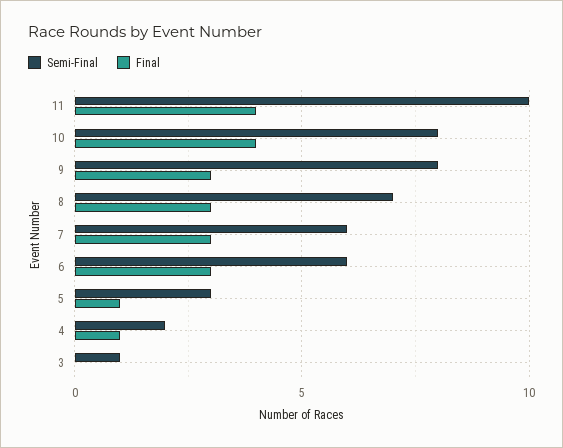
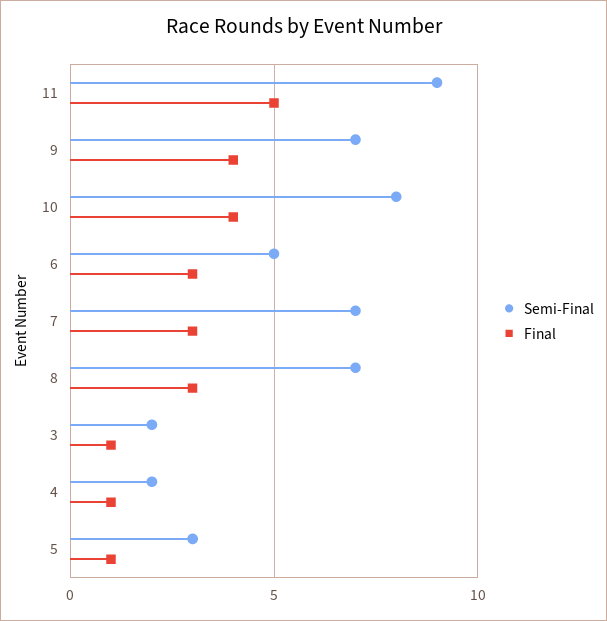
  {
    "Semi-Final": {
-     "11": 10,
+     "11": 9,
      "10": 8,
-     "9": 8,
+     "9": 7,
      "8": 7,
-     "7": 6,
+     "7": 7,
-     "6": 6,
+     "6": 5,
      "5": 3,
      "4": 2,
-     "3": 1
+     "3": 2
    },
    "Final": {
-     "11": 4,
+     "11": 5,
      "10": 4,
-     "9": 3,
+     "9": 4,
      "8": 3,
      "7": 3,
      "6": 3,
      "5": 1,
      "4": 1,
-     "3": 0
+     "3": 1
    }
  }

